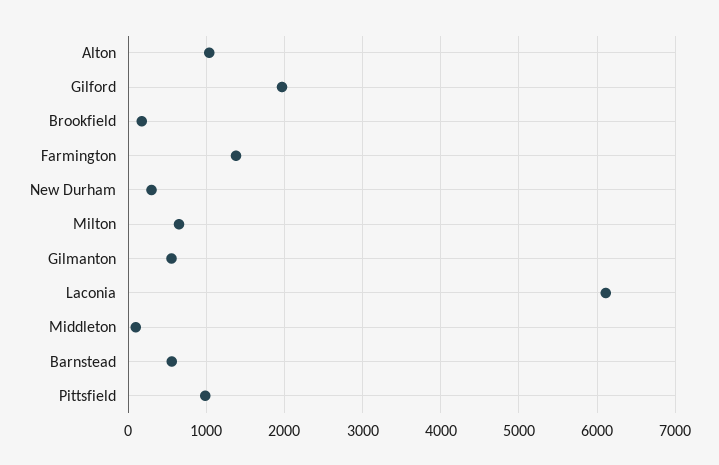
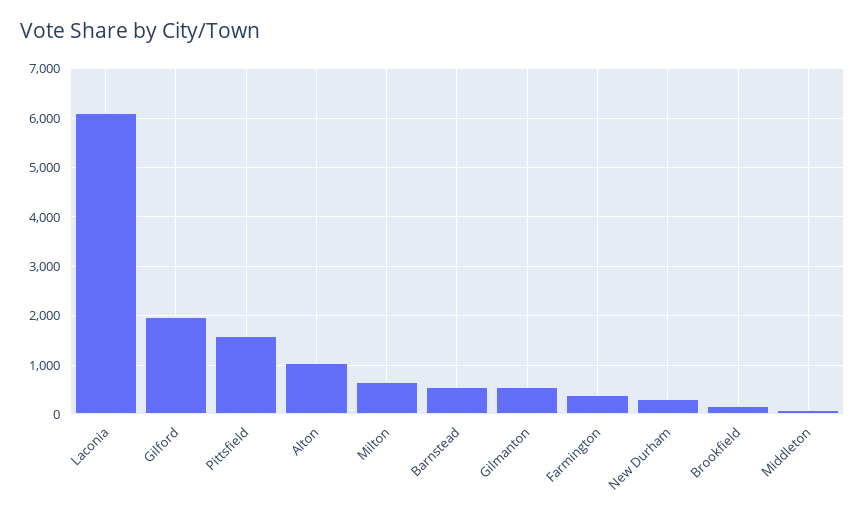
  {
    "Alton": 1000,
    "Gilford": 2000,
    "Brookfield": 200,
-   "Farmington": 1400,
+   "Farmington": 400,
    "New Durham": 300,
    "Milton": 700,
    "Gilmanton": 600,
    "Laconia": 6100,
    "Middleton": 100,
    "Barnstead": 600,
-   "Pittsfield": 1000
+   "Pittsfield": 1600
  }

